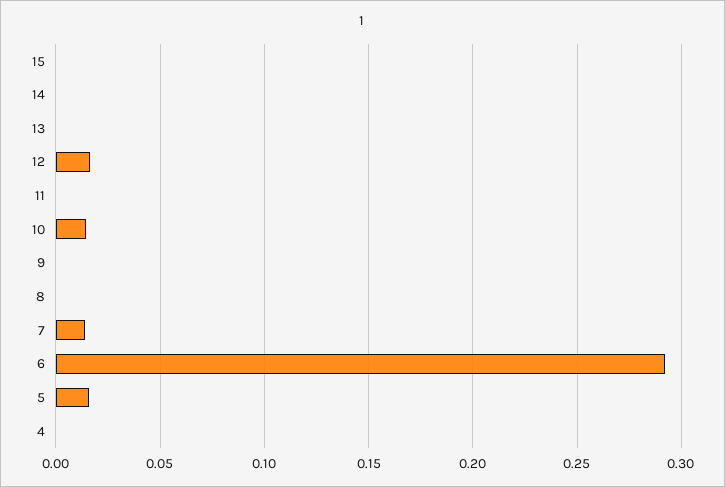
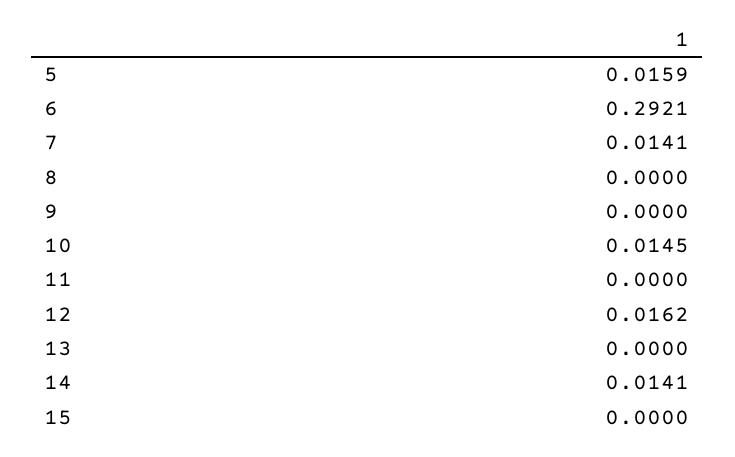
  {
    "15": 0,
-   "14": 0,
+   "14": 0.0141,
    "13": 0,
    "12": 0.0162,
    "11": 0,
    "10": 0.0145,
    "9": 0,
    "8": 0,
    "7": 0.0141,
    "6": 0.2921,
-   "5": 0.0159,
+   "5": 0.0159
-   "4": 0
  }

